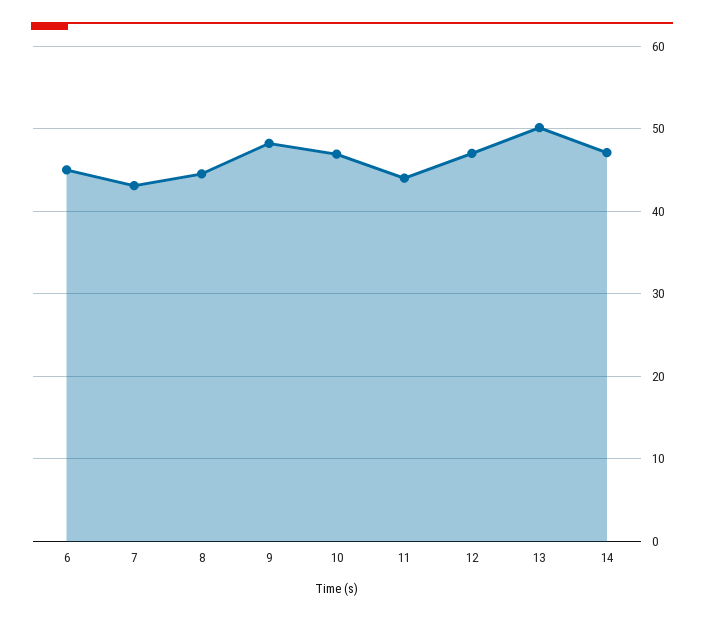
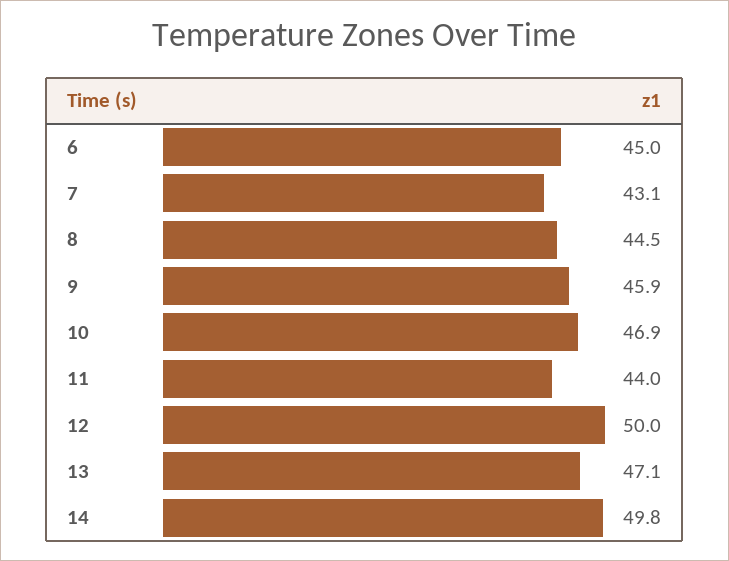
  {
    "6": 45,
    "7": 43.1,
    "8": 44.5,
-   "9": 48,
+   "9": 45.9,
    "10": 46.9,
    "11": 44,
-   "12": 47,
+   "12": 50,
-   "13": 50,
+   "13": 47.1,
-   "14": 47
+   "14": 49.8
  }

